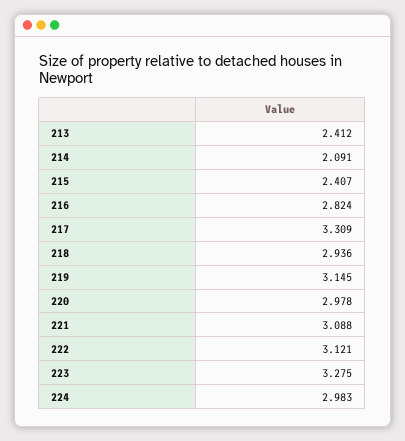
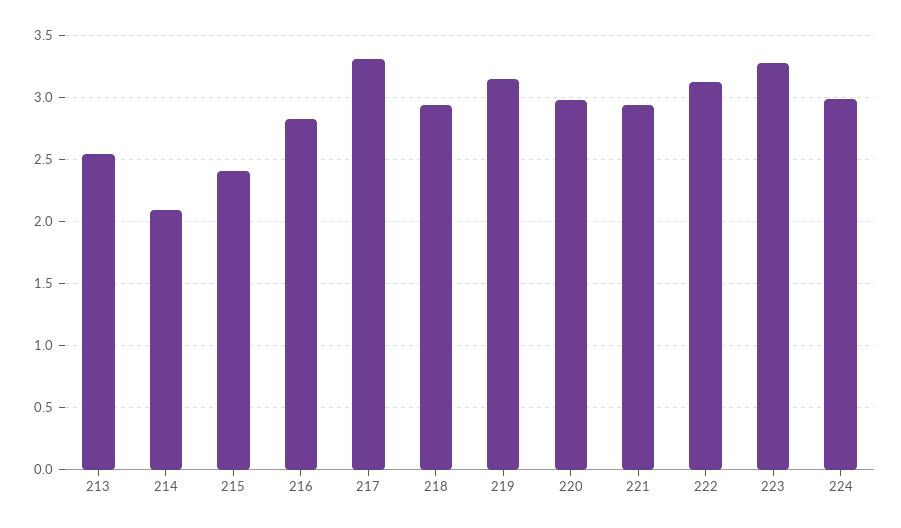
  {
-   "213": 2.412,
+   "213": 2.55,
    "214": 2.091,
    "215": 2.407,
    "216": 2.824,
    "217": 3.309,
    "218": 2.936,
    "219": 3.145,
    "220": 2.978,
-   "221": 3.088,
+   "221": 2.95,
    "222": 3.121,
    "223": 3.275,
    "224": 2.983
  }

